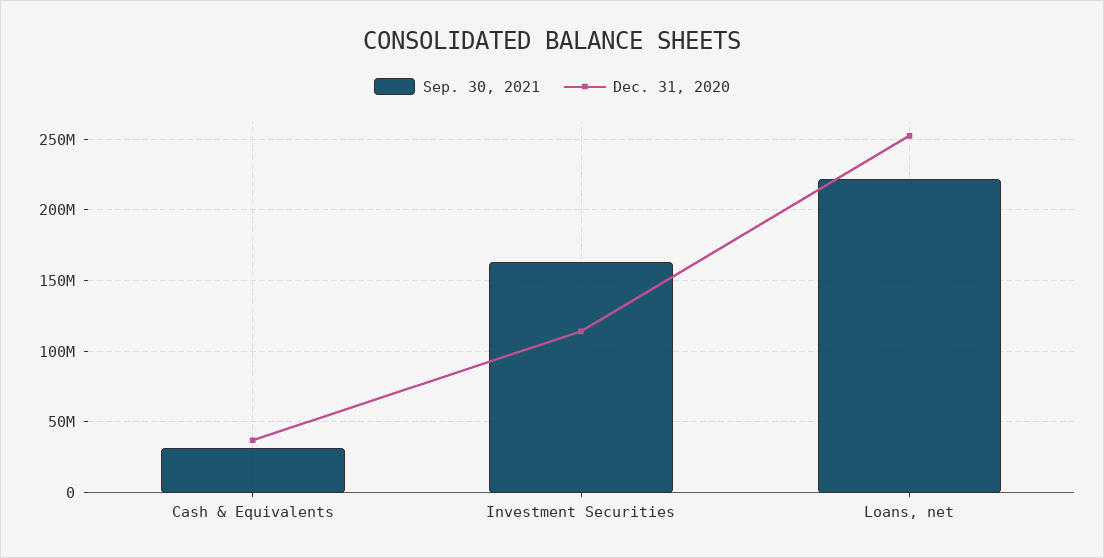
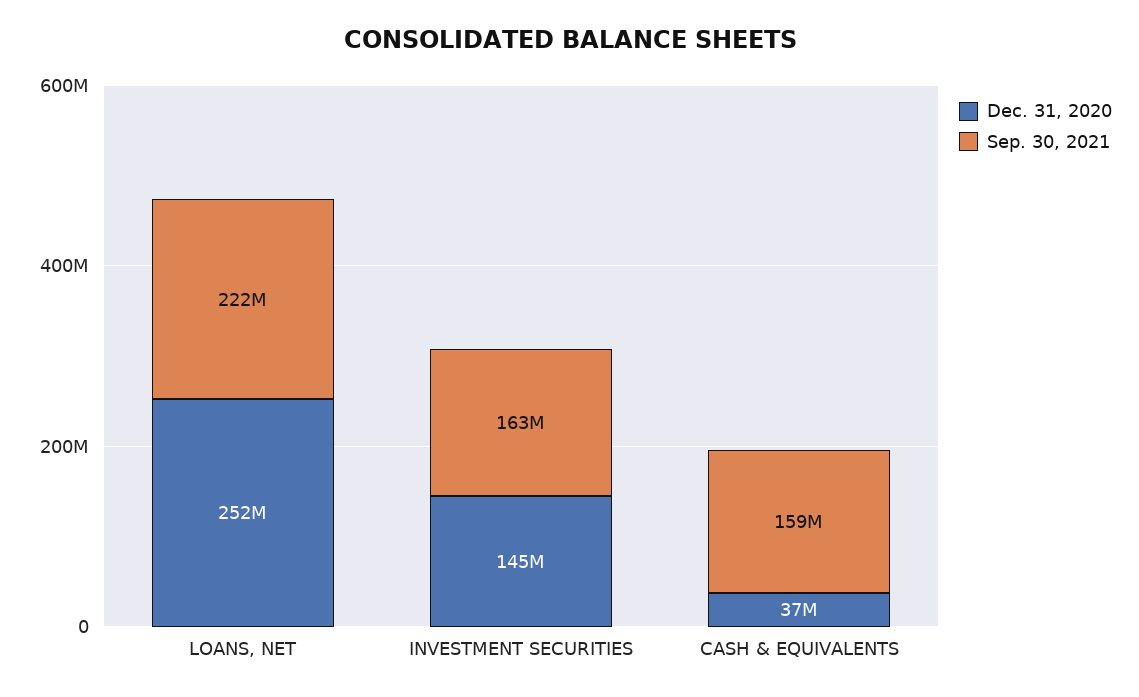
  {
    "Sep. 30, 2021": {
-     "Cash & Equivalents": 30000000,
+     "Cash & Equivalents": 159000000,
      "Investment Securities": 163000000,
      "Loans, net": 222000000
    },
    "Dec. 31, 2020": {
      "Cash & Equivalents": 37000000,
-     "Investment Securities": 115000000,
+     "Investment Securities": 145000000,
      "Loans, net": 252000000
    }
  }

